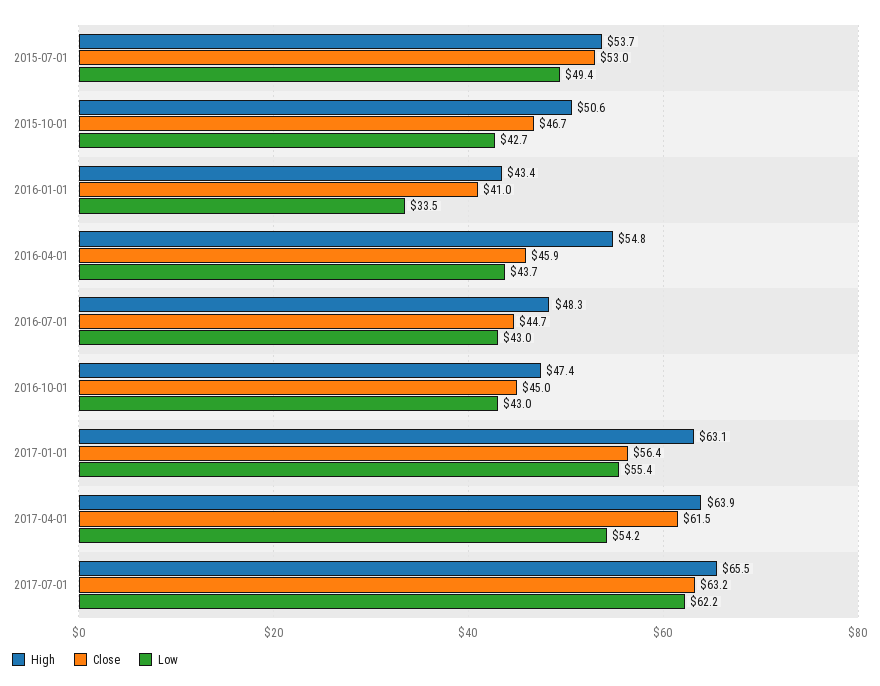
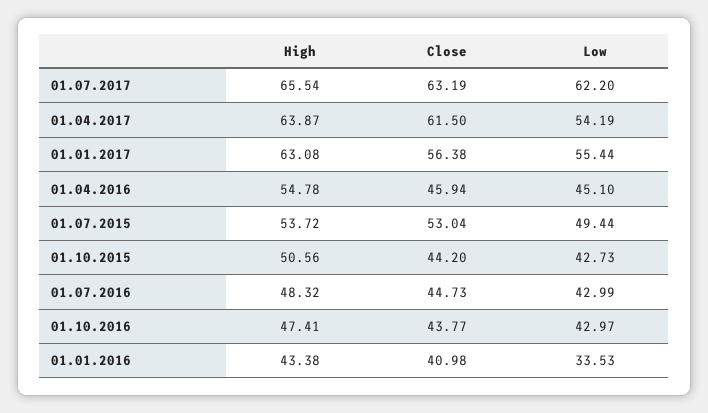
  {
    "High": {
      "2015-07-01": 53.72,
      "2015-10-01": 50.56,
      "2016-01-01": 43.38,
      "2016-04-01": 54.78,
      "2016-07-01": 48.32,
      "2016-10-01": 47.41,
      "2017-01-01": 63.08,
      "2017-04-01": 63.87,
      "2017-07-01": 65.54
    },
    "Close": {
      "2015-07-01": 53.04,
-     "2015-10-01": 46.7,
+     "2015-10-01": 44.2,
      "2016-01-01": 40.98,
      "2016-04-01": 45.94,
      "2016-07-01": 44.73,
-     "2016-10-01": 45,
+     "2016-10-01": 43.77,
      "2017-01-01": 56.38,
      "2017-04-01": 61.5,
      "2017-07-01": 63.19
    },
    "Low": {
      "2015-07-01": 49.44,
      "2015-10-01": 42.73,
      "2016-01-01": 33.53,
-     "2016-04-01": 43.7,
+     "2016-04-01": 45.1,
      "2016-07-01": 42.99,
      "2016-10-01": 42.97,
      "2017-01-01": 55.44,
      "2017-04-01": 54.19,
      "2017-07-01": 62.2
    }
  }

